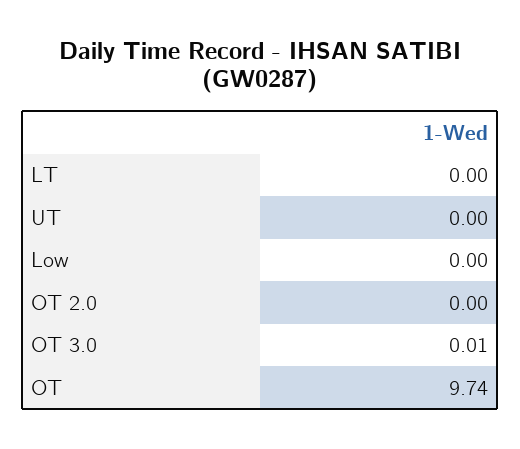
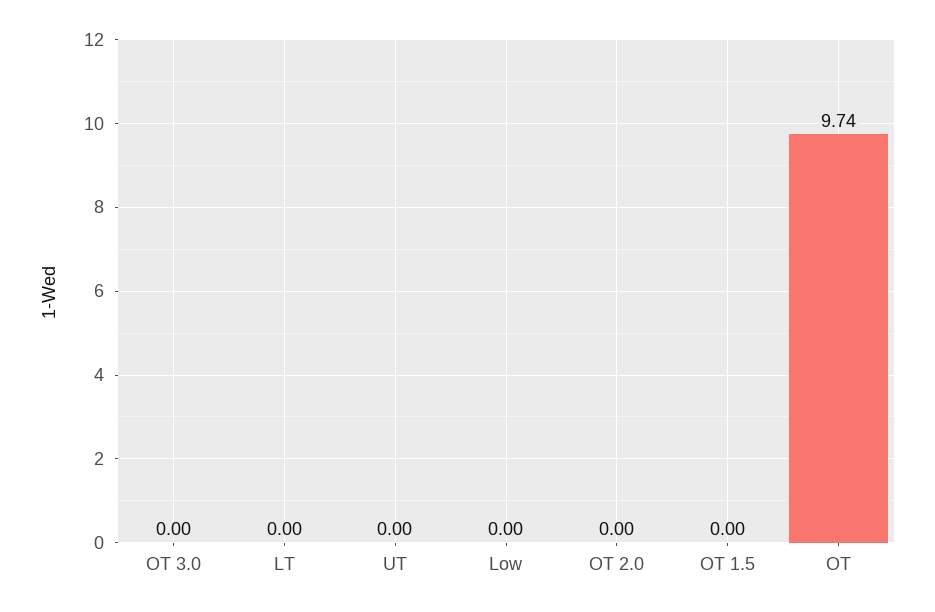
  {
    "LT": 0,
    "UT": 0,
    "Low": 0,
    "OT 2.0": 0,
-   "OT 3.0": 0.01,
+   "OT 3.0": 0,
-   "OT": 9.74
+   "OT": 9.74,
+   "OT 1.5": 0
  }

